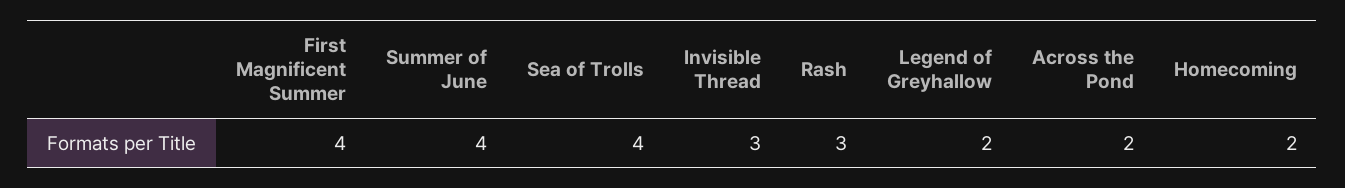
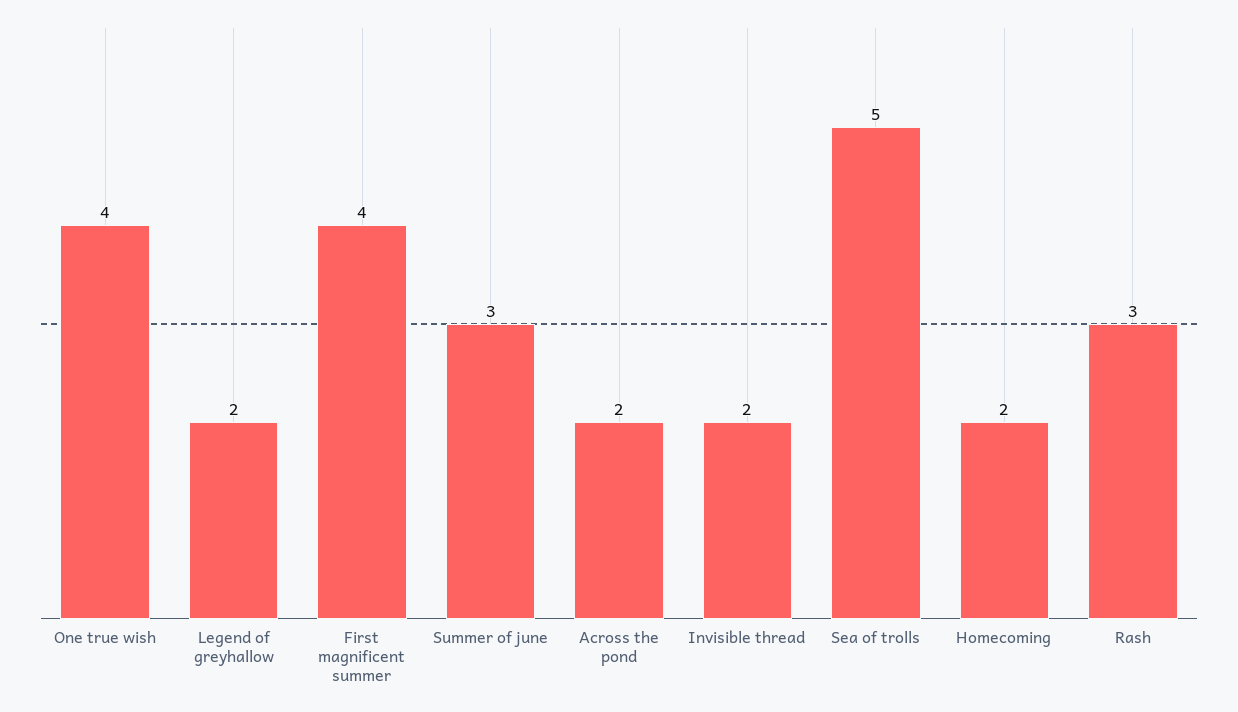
  {
    "First Magnificent Summer": 4,
-   "Summer of June": 4,
+   "Summer of June": 3,
-   "Sea of Trolls": 4,
+   "Sea of Trolls": 5,
-   "Invisible Thread": 3,
+   "Invisible Thread": 2,
    "Rash": 3,
    "Legend of Greyhallow": 2,
    "Across the Pond": 2,
-   "Homecoming": 2
+   "Homecoming": 2,
+   "One true wish": 4
  }

